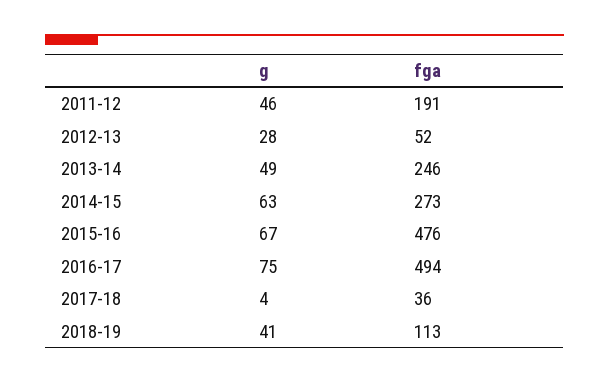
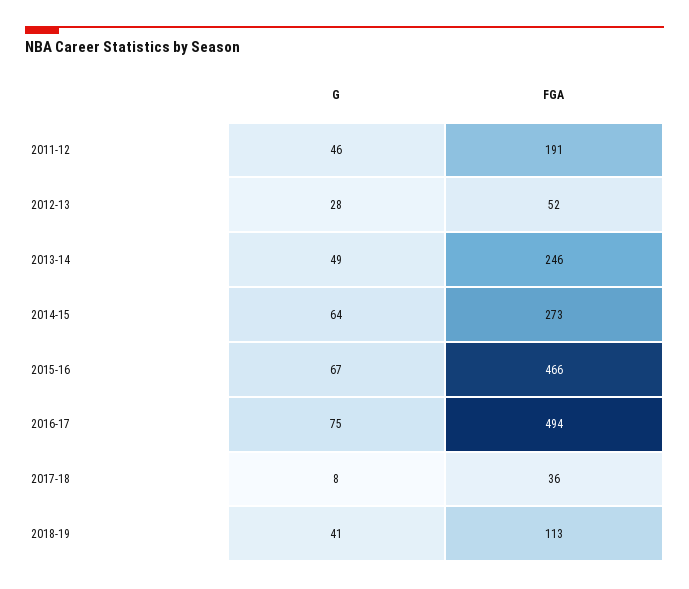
  {
    "g": {
      "2011-12": 46,
      "2012-13": 28,
      "2013-14": 49,
-     "2014-15": 63,
+     "2014-15": 64,
      "2015-16": 67,
      "2016-17": 75,
-     "2017-18": 4,
+     "2017-18": 8,
      "2018-19": 41
    },
    "fga": {
      "2011-12": 191,
      "2012-13": 52,
      "2013-14": 246,
      "2014-15": 273,
-     "2015-16": 476,
+     "2015-16": 466,
      "2016-17": 494,
      "2017-18": 36,
      "2018-19": 113
    }
  }

